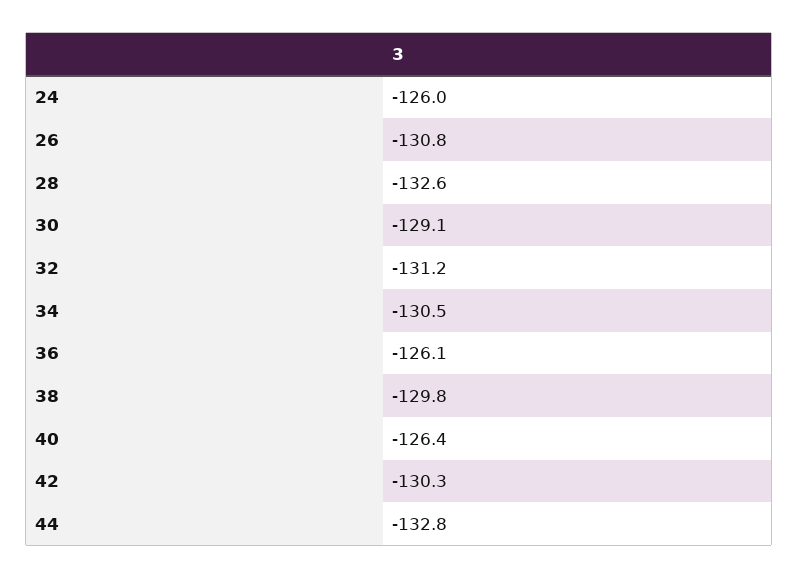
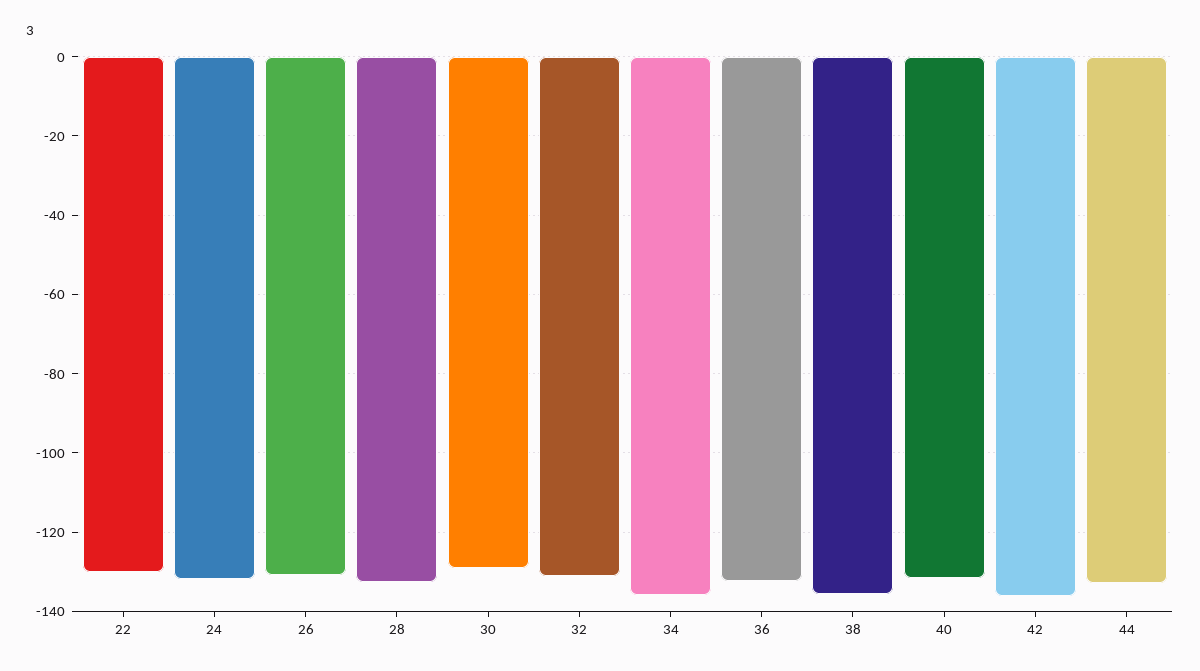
  {
-   "24": -126,
+   "24": -132,
    "26": -130.8,
    "28": -132.6,
    "30": -129.1,
    "32": -131.2,
-   "34": -130.5,
+   "34": -136,
-   "36": -126.1,
+   "36": -132,
-   "38": -129.8,
+   "38": -136,
-   "40": -126.4,
+   "40": -132,
-   "42": -130.3,
+   "42": -136,
-   "44": -132.8
+   "44": -132.8,
+   "22": -130
  }

